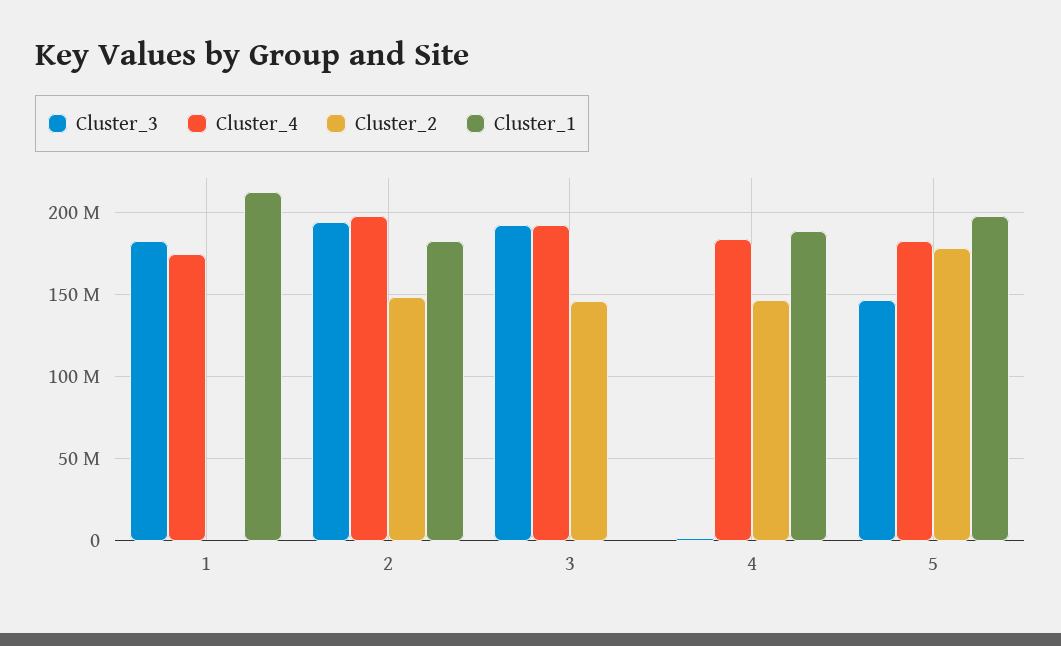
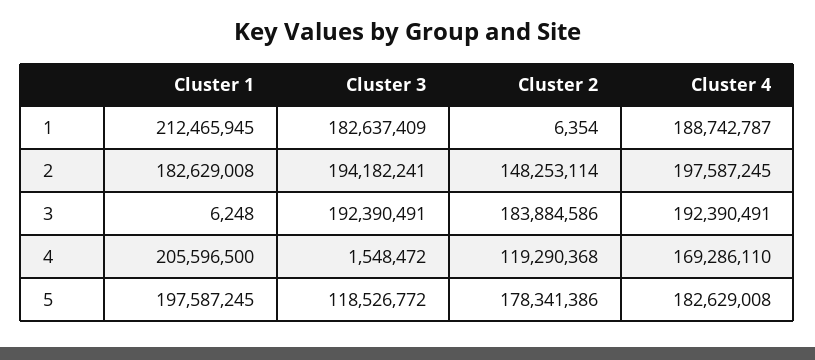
  {
    "Cluster_3": {
      "1": 182637409,
      "2": 194182241,
      "3": 192390491,
      "4": 1548472,
-     "5": 145000000
+     "5": 118526772
    },
    "Cluster_4": {
-     "1": 175000000,
+     "1": 188742787,
      "2": 197587245,
      "3": 192390491,
-     "4": 185000000,
+     "4": 169286110,
      "5": 182629008
    },
    "Cluster_2": {
      "1": 6354,
      "2": 148253114,
-     "3": 145000000,
+     "3": 183884586,
-     "4": 145000000,
+     "4": 119290368,
      "5": 178341386
    },
    "Cluster_1": {
      "1": 212465945,
      "2": 182629008,
      "3": 6248,
-     "4": 190000000,
+     "4": 205596500,
      "5": 197587245
    }
  }

